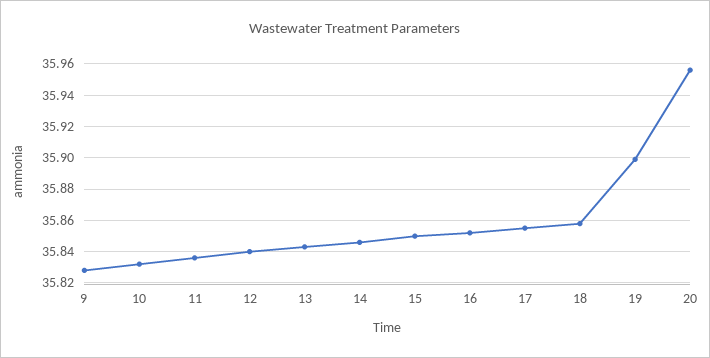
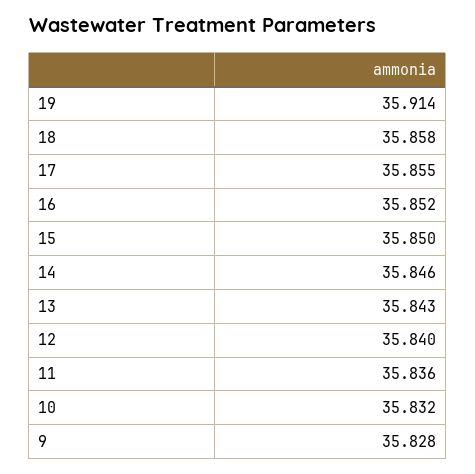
  {
    "9": 35.828,
    "10": 35.832,
    "11": 35.836,
    "12": 35.84,
    "13": 35.843,
    "14": 35.846,
    "15": 35.85,
    "16": 35.852,
    "17": 35.855,
    "18": 35.858,
-   "19": 35.9,
+   "19": 35.914
-   "20": 35.955
  }

